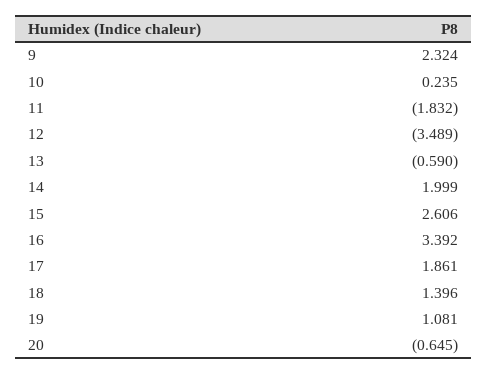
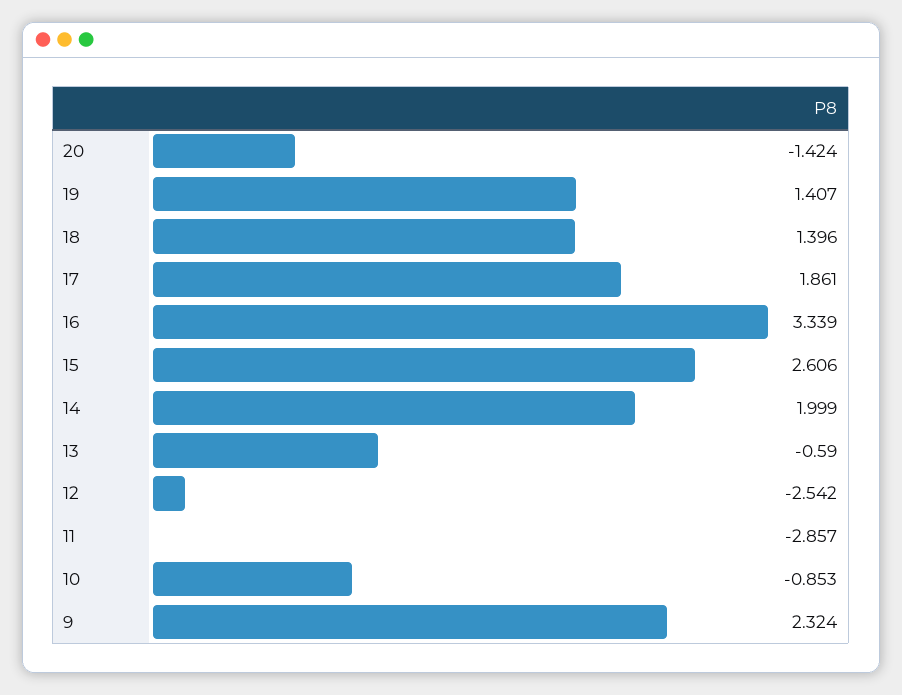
  {
    "9": 2.324,
-   "10": 0.235,
+   "10": -0.853,
-   "11": -1.832,
+   "11": -2.857,
-   "12": -3.489,
+   "12": -2.542,
    "13": -0.59,
    "14": 1.999,
    "15": 2.606,
-   "16": 3.392,
+   "16": 3.339,
    "17": 1.861,
    "18": 1.396,
-   "19": 1.081,
+   "19": 1.407,
-   "20": -0.645
+   "20": -1.424
  }

